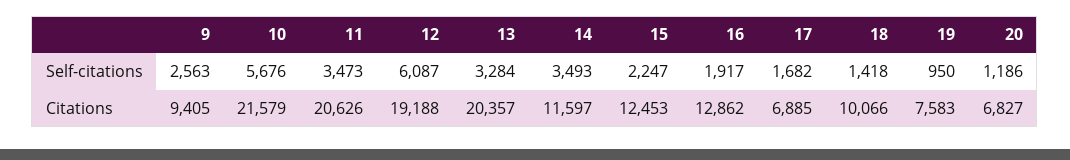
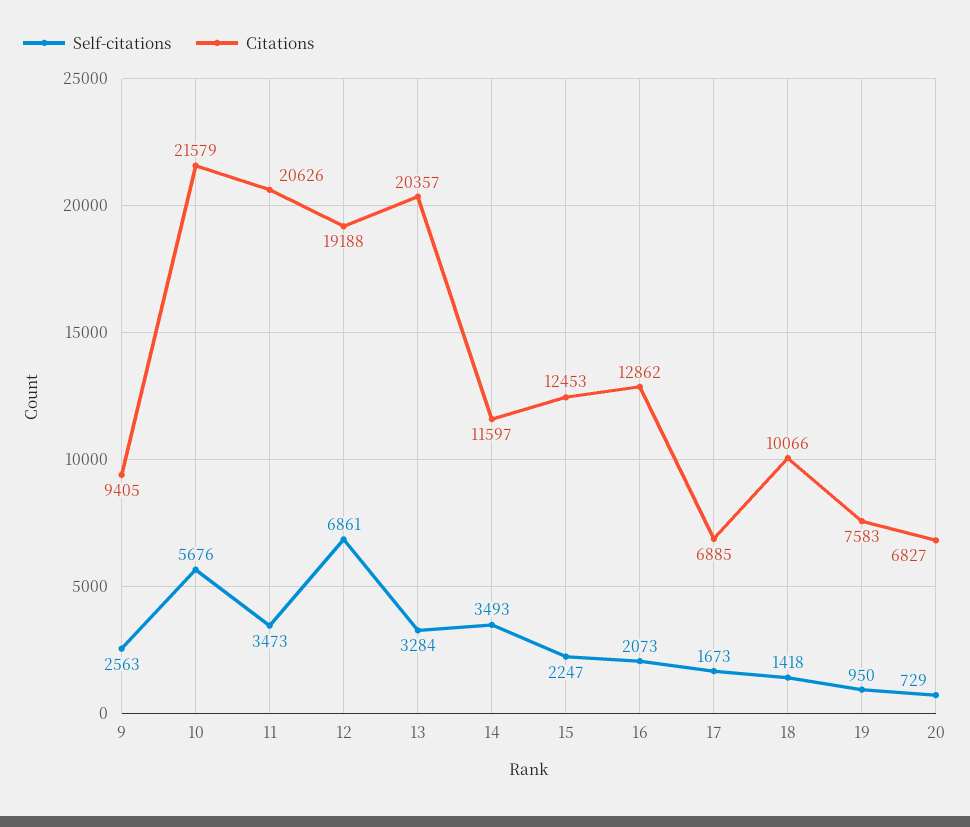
  {
    "Self-citations": {
      "9": 2563,
      "10": 5676,
      "11": 3473,
-     "12": 6087,
+     "12": 6861,
      "13": 3284,
      "14": 3493,
      "15": 2247,
-     "16": 1917,
+     "16": 2073,
-     "17": 1682,
+     "17": 1673,
      "18": 1418,
      "19": 950,
-     "20": 1186
+     "20": 729
    },
    "Citations": {
      "9": 9405,
      "10": 21579,
      "11": 20626,
      "12": 19188,
      "13": 20357,
      "14": 11597,
      "15": 12453,
      "16": 12862,
      "17": 6885,
      "18": 10066,
      "19": 7583,
      "20": 6827
    }
  }

